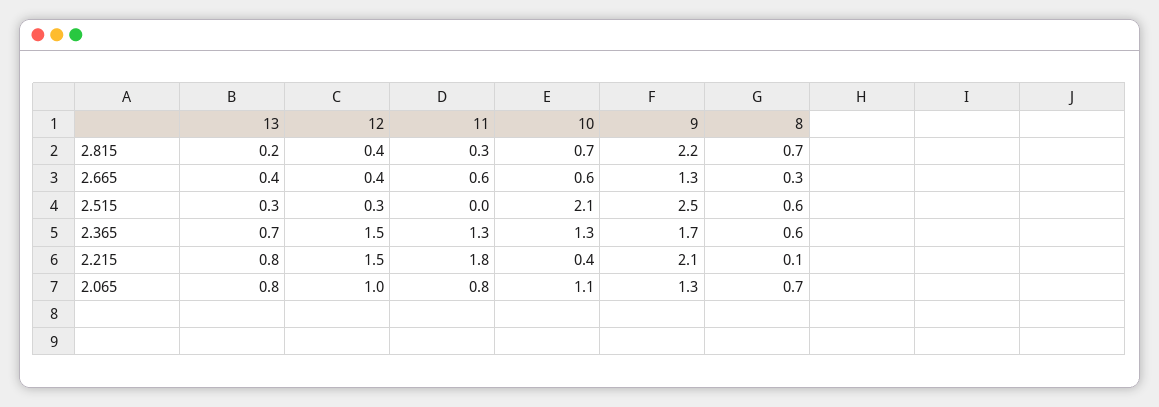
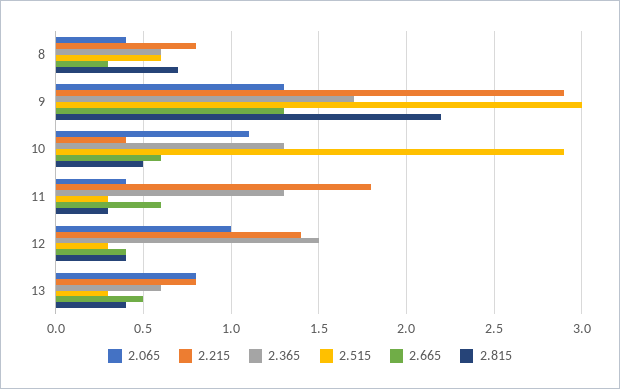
  {
    "2.815": {
-     "13": 0.2,
+     "13": 0.4,
      "12": 0.4,
      "11": 0.3,
-     "10": 0.7,
+     "10": 0.5,
      "9": 2.2,
      "8": 0.7
    },
    "2.665": {
-     "13": 0.4,
+     "13": 0.5,
      "12": 0.4,
      "11": 0.6,
      "10": 0.6,
      "9": 1.3,
      "8": 0.3
    },
    "2.515": {
      "13": 0.3,
      "12": 0.3,
-     "11": 0,
+     "11": 0.3,
-     "10": 2.1,
+     "10": 2.9,
-     "9": 2.5,
+     "9": 3,
      "8": 0.6
    },
    "2.365": {
-     "13": 0.7,
+     "13": 0.6,
      "12": 1.5,
      "11": 1.3,
      "10": 1.3,
      "9": 1.7,
      "8": 0.6
    },
    "2.215": {
      "13": 0.8,
-     "12": 1.5,
+     "12": 1.4,
      "11": 1.8,
      "10": 0.4,
-     "9": 2.1,
+     "9": 2.9,
-     "8": 0.1
+     "8": 0.8
    },
    "2.065": {
      "13": 0.8,
      "12": 1,
-     "11": 0.8,
+     "11": 0.4,
      "10": 1.1,
      "9": 1.3,
-     "8": 0.7
+     "8": 0.4
    }
  }

